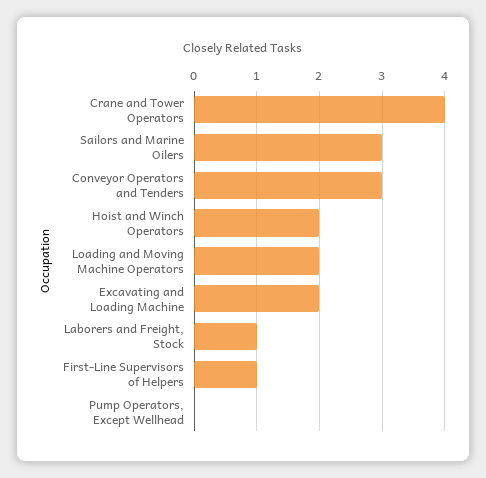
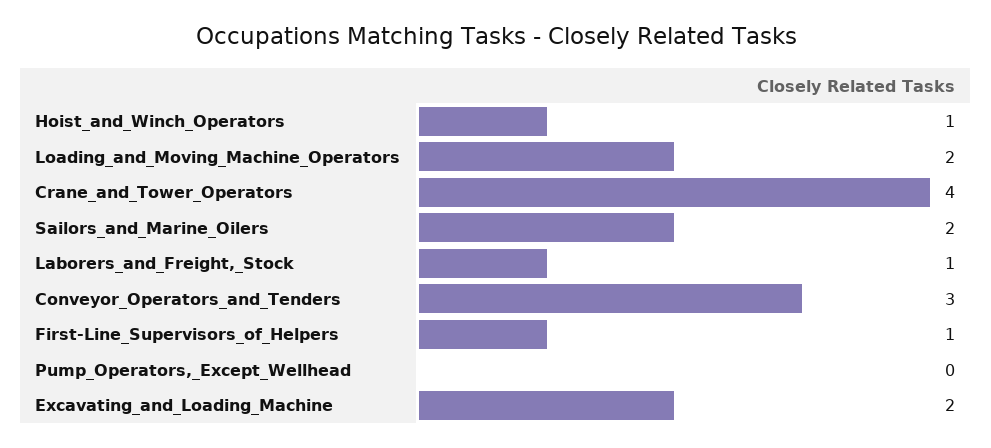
  {
    "Crane and Tower Operators": 4,
-   "Sailors and Marine Oilers": 3,
+   "Sailors and Marine Oilers": 2,
    "Conveyor Operators and Tenders": 3,
-   "Hoist and Winch Operators": 2,
+   "Hoist and Winch Operators": 1,
    "Loading and Moving Machine Operators": 2,
    "Excavating and Loading Machine": 2,
    "Laborers and Freight, Stock": 1,
    "First-Line Supervisors of Helpers": 1,
    "Pump Operators, Except Wellhead": 0
  }

